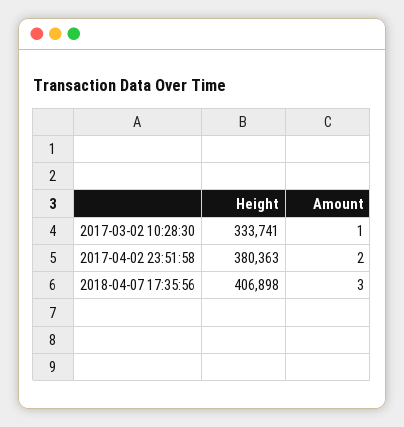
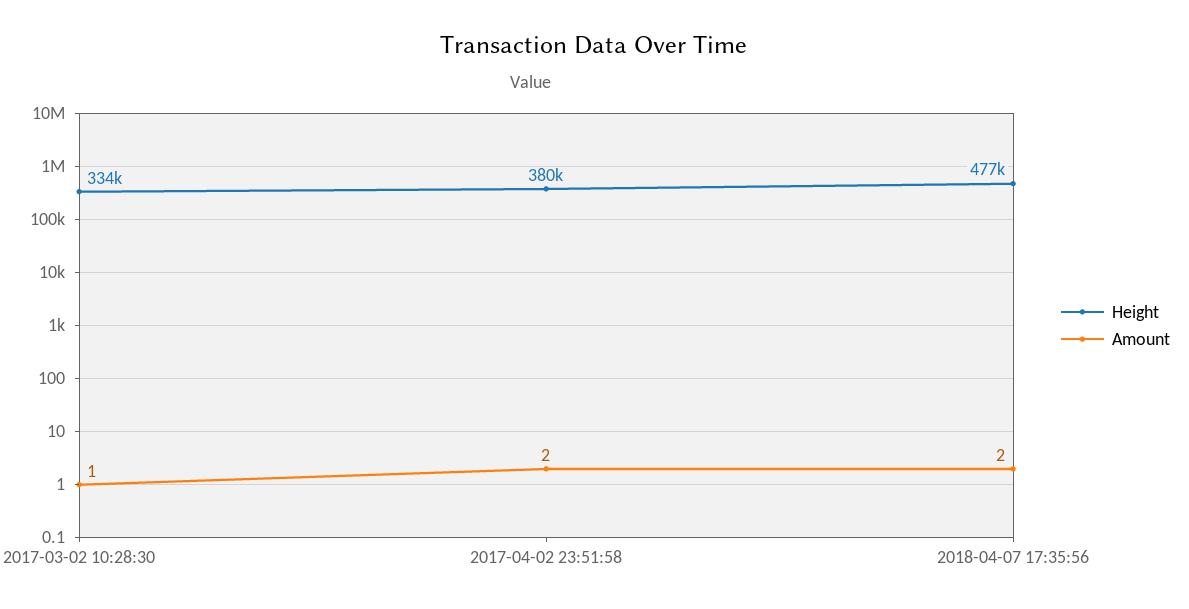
  {
    "Height": {
      "2017-03-02 10:28:30": 333741,
      "2017-04-02 23:51:58": 380363,
-     "2018-04-07 17:35:56": 406898
+     "2018-04-07 17:35:56": 477000
    },
    "Amount": {
      "2017-03-02 10:28:30": 1,
      "2017-04-02 23:51:58": 2,
-     "2018-04-07 17:35:56": 3
+     "2018-04-07 17:35:56": 2
    }
  }

